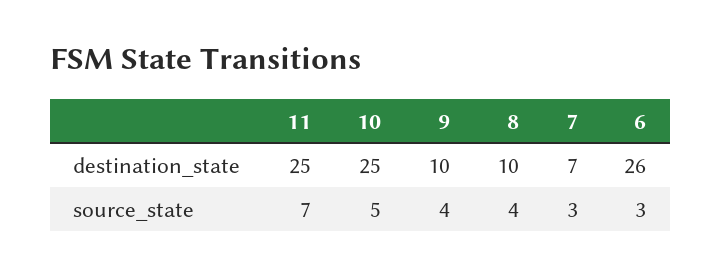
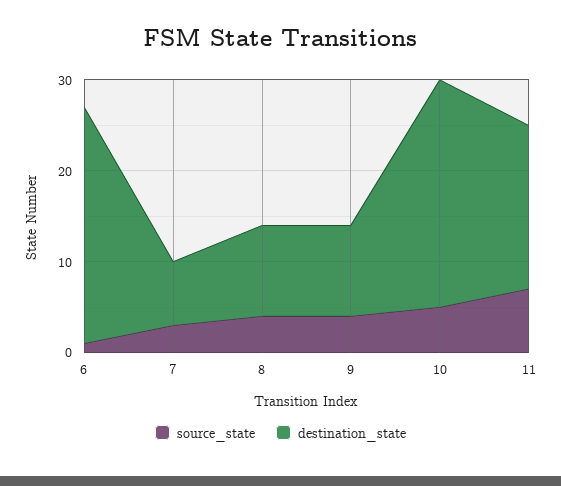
  {
    "destination_state": {
-     "11": 25,
+     "11": 18,
      "10": 25,
      "9": 10,
      "8": 10,
      "7": 7,
      "6": 26
    },
    "source_state": {
      "11": 7,
      "10": 5,
      "9": 4,
      "8": 4,
      "7": 3,
-     "6": 3
+     "6": 1
    }
  }

